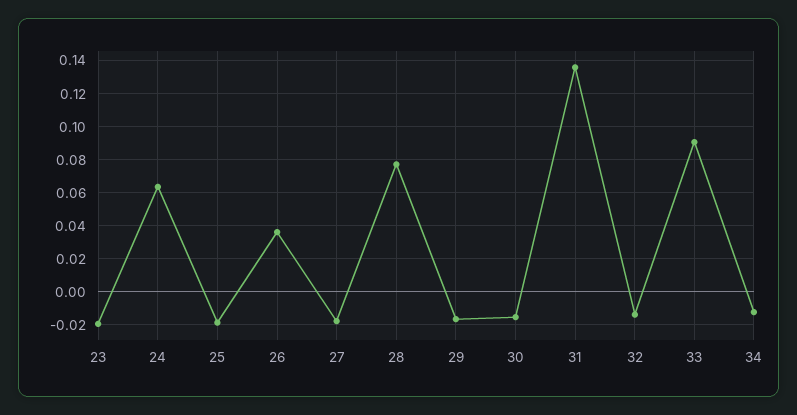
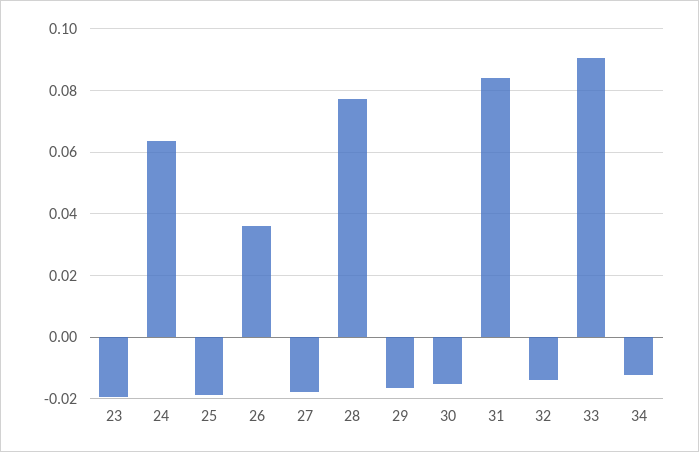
  {
    "23": -0.02,
    "24": 0.064,
    "25": -0.018,
    "26": 0.036,
    "27": -0.018,
    "28": 0.078,
    "29": -0.016,
    "30": -0.016,
-   "31": 0.135,
+   "31": 0.084,
    "32": -0.014,
    "33": 0.09,
    "34": -0.012
  }

